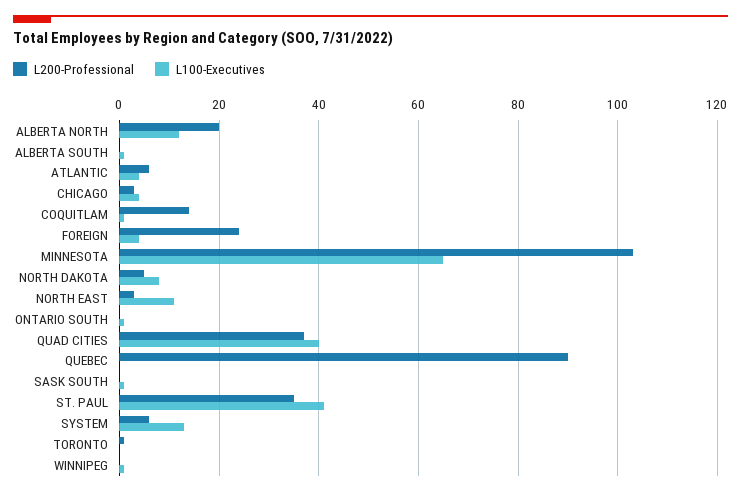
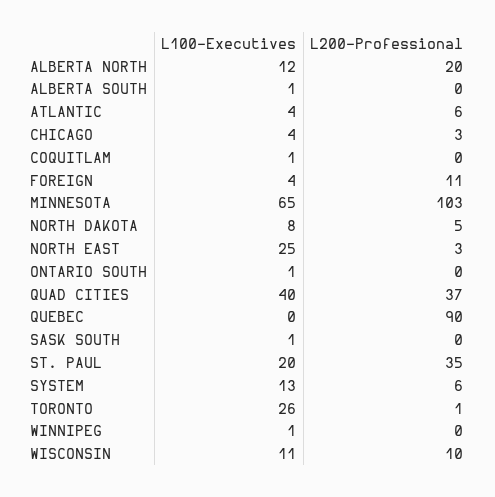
  {
    "L200-Professional": {
      "ALBERTA NORTH": 20,
      "ALBERTA SOUTH": 0,
      "ATLANTIC": 6,
      "CHICAGO": 3,
-     "COQUITLAM": 15,
+     "COQUITLAM": 0,
-     "FOREIGN": 25,
+     "FOREIGN": 11,
      "MINNESOTA": 103,
      "NORTH DAKOTA": 5,
      "NORTH EAST": 3,
      "ONTARIO SOUTH": 0,
      "QUAD CITIES": 37,
      "QUEBEC": 90,
      "SASK SOUTH": 0,
      "ST. PAUL": 35,
      "SYSTEM": 6,
      "TORONTO": 1,
-     "WINNIPEG": 0
+     "WINNIPEG": 0,
+     "WISCONSIN": 10
    },
    "L100-Executives": {
      "ALBERTA NORTH": 12,
      "ALBERTA SOUTH": 1,
      "ATLANTIC": 4,
      "CHICAGO": 4,
      "COQUITLAM": 1,
      "FOREIGN": 4,
      "MINNESOTA": 65,
      "NORTH DAKOTA": 8,
-     "NORTH EAST": 10,
+     "NORTH EAST": 25,
      "ONTARIO SOUTH": 1,
      "QUAD CITIES": 40,
      "QUEBEC": 0,
      "SASK SOUTH": 1,
-     "ST. PAUL": 40,
+     "ST. PAUL": 20,
      "SYSTEM": 13,
-     "TORONTO": 0,
+     "TORONTO": 26,
-     "WINNIPEG": 1
+     "WINNIPEG": 1,
+     "WISCONSIN": 11
    }
  }

